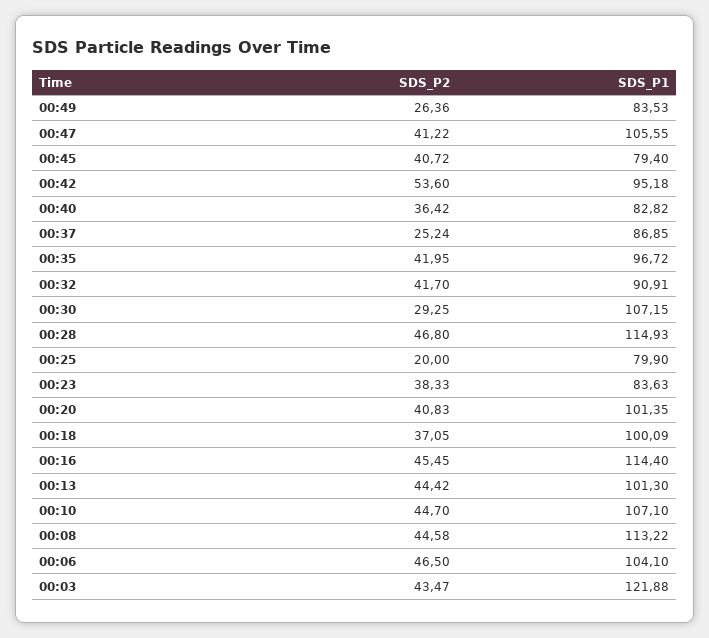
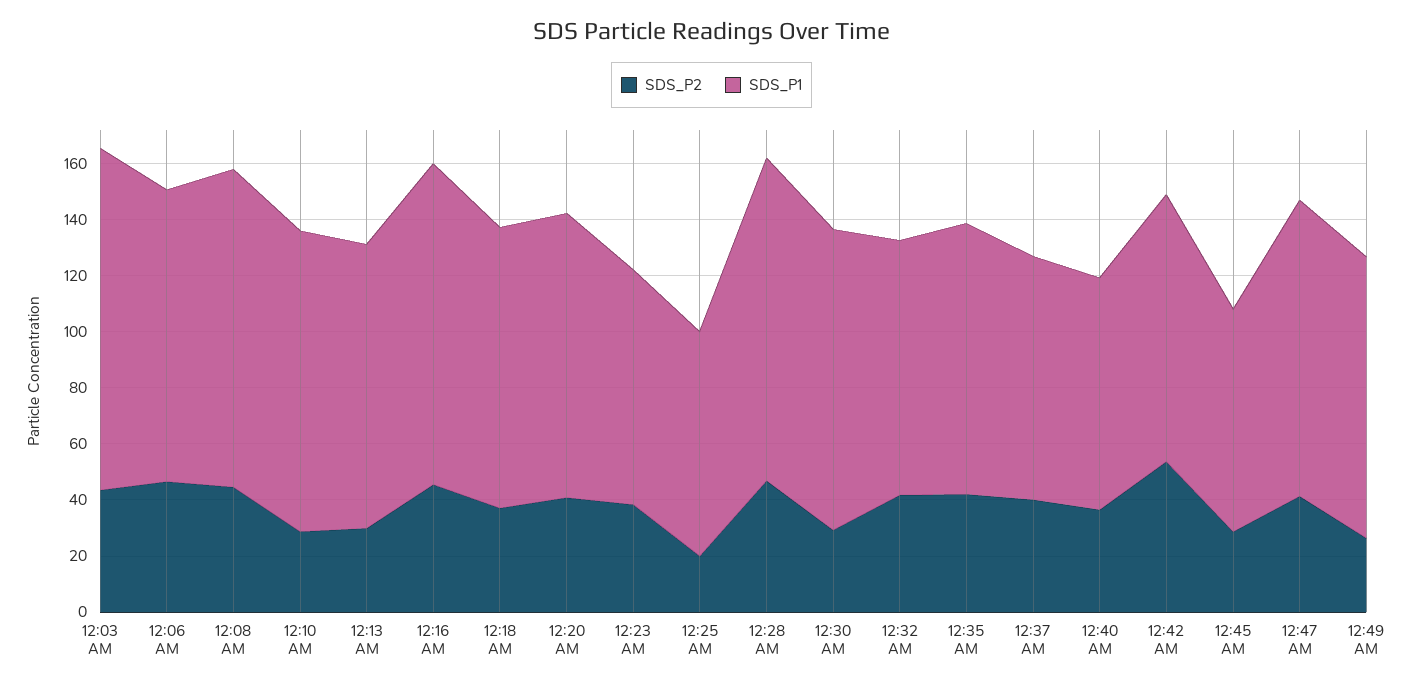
  {
    "SDS_P2": {
      "00:49": 26.36,
      "00:47": 41.22,
-     "00:45": 40.72,
+     "00:45": 30,
      "00:42": 53.6,
      "00:40": 36.42,
-     "00:37": 25.24,
+     "00:37": 40,
      "00:35": 41.95,
      "00:32": 41.7,
      "00:30": 29.25,
      "00:28": 46.8,
      "00:25": 20,
      "00:23": 38.33,
      "00:20": 40.83,
      "00:18": 37.05,
      "00:16": 45.45,
-     "00:13": 44.42,
+     "00:13": 30,
-     "00:10": 44.7,
+     "00:10": 30,
      "00:08": 44.58,
      "00:06": 46.5,
      "00:03": 43.47
    },
    "SDS_P1": {
-     "00:49": 83.53,
+     "00:49": 100,
      "00:47": 105.55,
      "00:45": 79.4,
      "00:42": 95.18,
      "00:40": 82.82,
      "00:37": 86.85,
      "00:35": 96.72,
      "00:32": 90.91,
      "00:30": 107.15,
      "00:28": 114.93,
      "00:25": 79.9,
      "00:23": 83.63,
      "00:20": 101.35,
      "00:18": 100.09,
      "00:16": 114.4,
      "00:13": 101.3,
      "00:10": 107.1,
      "00:08": 113.22,
      "00:06": 104.1,
      "00:03": 121.88
    }
  }

